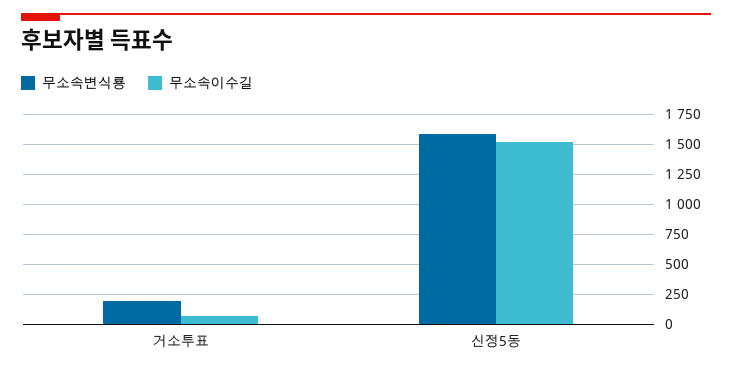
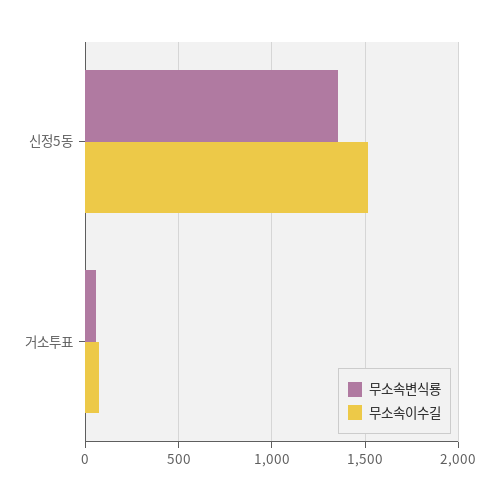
  {
    "무소속변식룡": {
-     "거소투표": 200,
+     "거소투표": 50,
-     "신정5동": 1600
+     "신정5동": 1350
    },
    "무소속이수길": {
      "거소투표": 50,
      "신정5동": 1500
    }
  }

